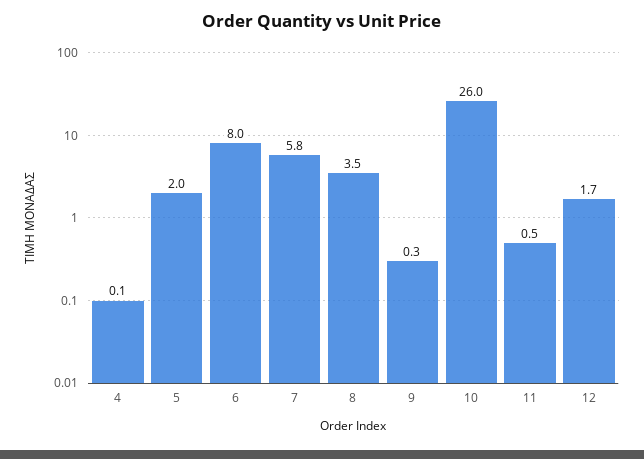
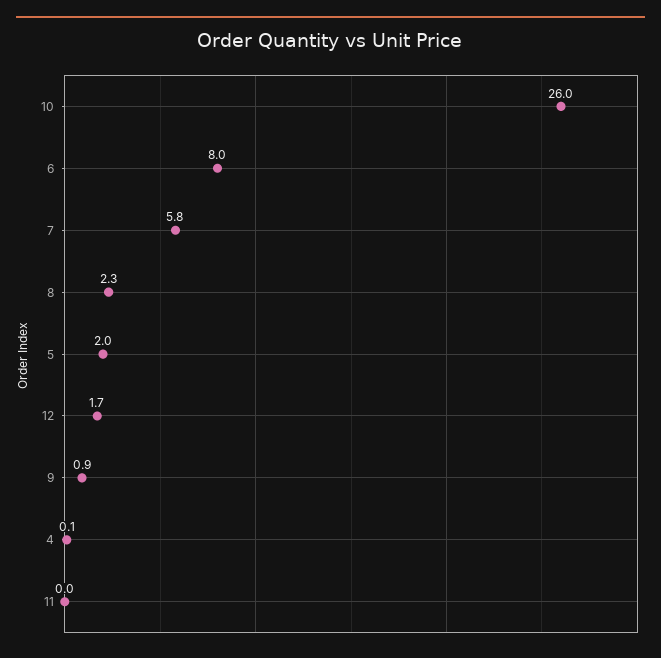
  {
    "4": 0.1,
    "5": 2,
    "6": 8,
    "7": 5.8,
-   "8": 3.5,
+   "8": 2.3,
-   "9": 0.3,
+   "9": 0.9,
    "10": 26,
-   "11": 0.5,
+   "11": 0,
    "12": 1.7
  }

